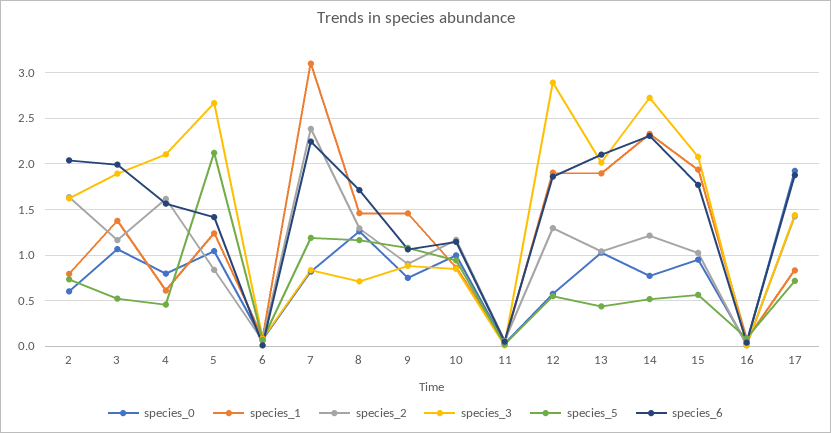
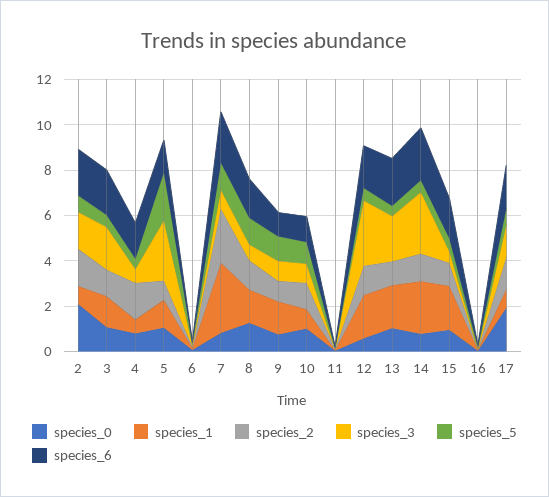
  {
    "species_0": {
-     "2": 0.6,
+     "2": 2,
      "3": 1.1,
      "4": 0.8,
      "5": 1,
      "6": 0.1,
      "7": 0.8,
      "8": 1.3,
      "9": 0.8,
      "10": 1,
      "11": 0,
      "12": 0.6,
      "13": 1,
      "14": 0.8,
      "15": 0.9,
      "16": 0,
      "17": 1.9
    },
    "species_1": {
      "2": 0.8,
      "3": 1.4,
      "4": 0.6,
      "5": 1.2,
      "6": 0.1,
      "7": 3.1,
      "8": 1.5,
      "9": 1.5,
      "10": 0.9,
      "11": 0,
      "12": 1.9,
      "13": 1.9,
      "14": 2.3,
      "15": 1.9,
      "16": 0.1,
      "17": 0.8
    },
    "species_2": {
      "2": 1.6,
      "3": 1.2,
      "4": 1.6,
      "5": 0.8,
      "6": 0.1,
      "7": 2.4,
      "8": 1.3,
      "9": 0.9,
      "10": 1.2,
      "11": 0.1,
      "12": 1.3,
      "13": 1,
      "14": 1.2,
      "15": 1,
      "16": 0,
      "17": 1.4
    },
    "species_3": {
      "2": 1.6,
      "3": 1.9,
-     "4": 2.1,
+     "4": 0.5,
      "5": 2.7,
      "6": 0.1,
      "7": 0.8,
      "8": 0.7,
      "9": 0.9,
      "10": 0.9,
      "11": 0,
      "12": 2.9,
      "13": 2,
      "14": 2.7,
-     "15": 2.1,
+     "15": 0.5,
      "16": 0,
      "17": 1.4
    },
    "species_5": {
      "2": 0.7,
      "3": 0.5,
      "4": 0.5,
      "5": 2.1,
      "6": 0.1,
      "7": 1.2,
      "8": 1.2,
      "9": 1.1,
      "10": 0.9,
      "11": 0,
      "12": 0.5,
      "13": 0.4,
      "14": 0.5,
      "15": 0.6,
      "16": 0.1,
      "17": 0.7
    },
    "species_6": {
      "2": 2,
      "3": 2,
      "4": 1.6,
      "5": 1.4,
      "6": 0,
      "7": 2.2,
      "8": 1.7,
      "9": 1.1,
      "10": 1.1,
      "11": 0.1,
      "12": 1.9,
      "13": 2.1,
      "14": 2.3,
      "15": 1.8,
      "16": 0,
      "17": 1.9
    }
  }

